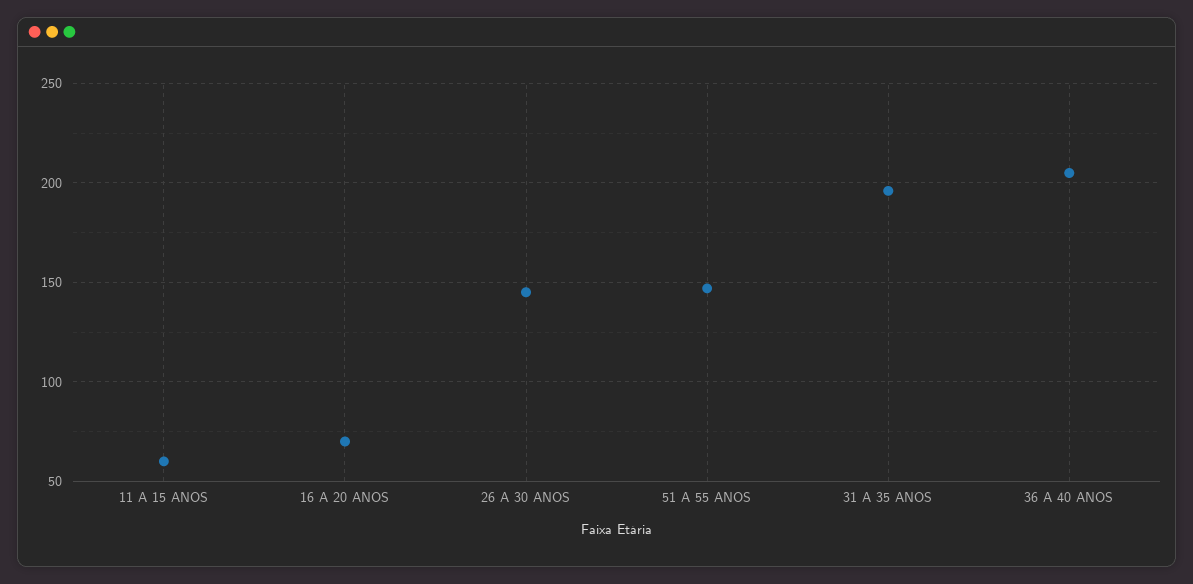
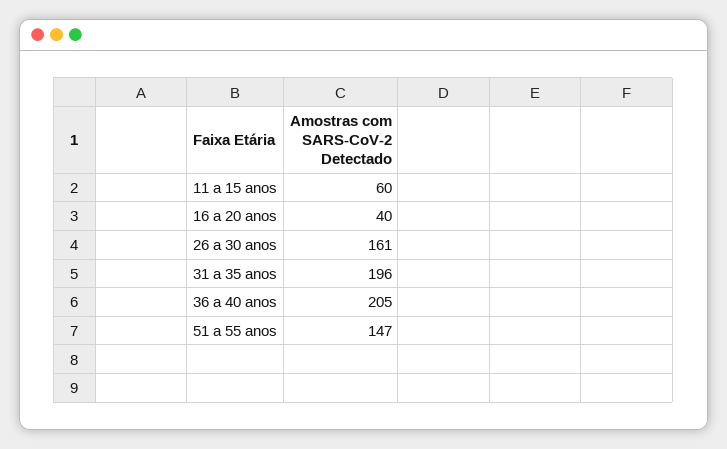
  {
    "11 A 15 ANOS": 60,
-   "16 A 20 ANOS": 70,
+   "16 A 20 ANOS": 40,
-   "26 A 30 ANOS": 145,
+   "26 A 30 ANOS": 161,
    "51 A 55 ANOS": 147,
    "31 A 35 ANOS": 196,
    "36 A 40 ANOS": 205
  }

